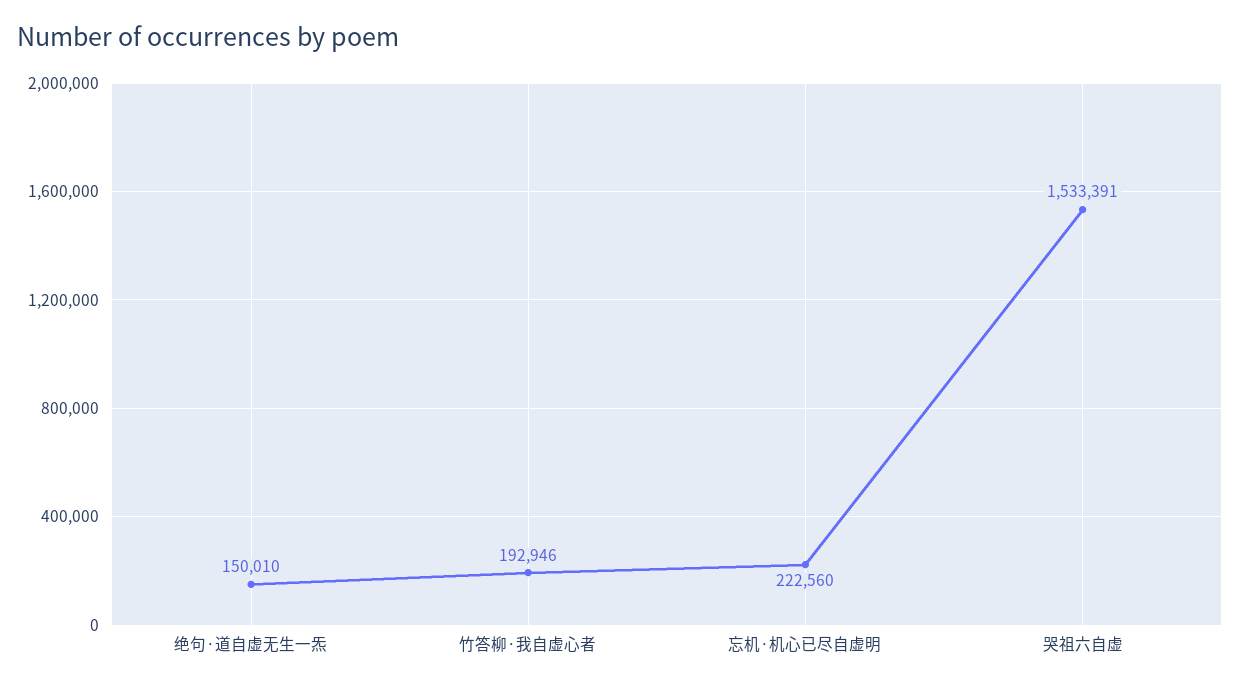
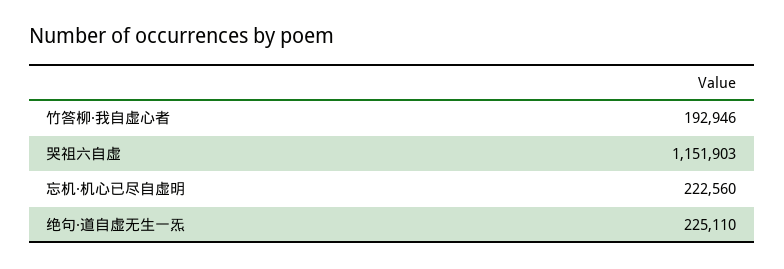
  {
-   "绝句·道自虚无生一炁": 150010,
+   "绝句·道自虚无生一炁": 225110,
    "竹答柳·我自虚心者": 192946,
    "忘机·机心已尽自虚明": 222560,
-   "哭祖六自虚": 1533391
+   "哭祖六自虚": 1151903
  }

